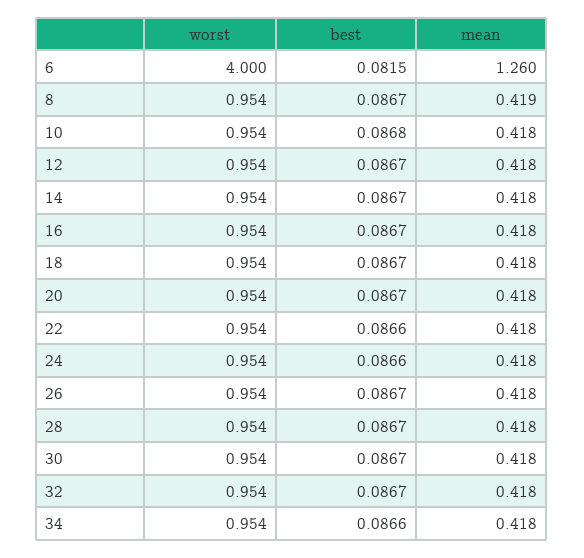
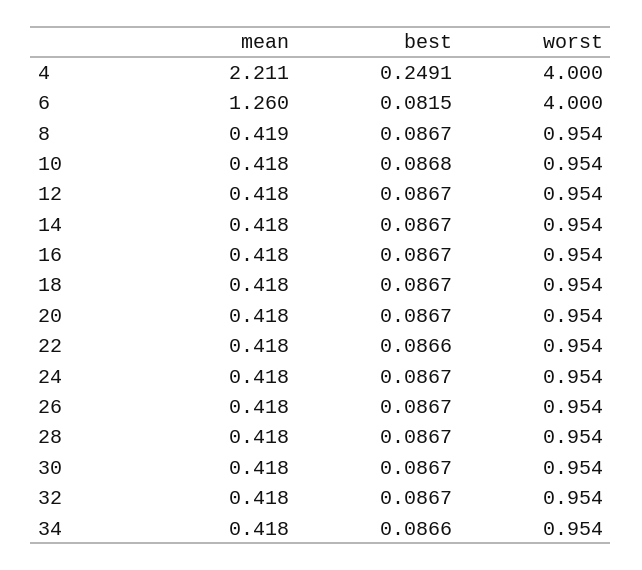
  {
    "worst": {
      "6": 4,
      "8": 0.954,
      "10": 0.954,
      "12": 0.954,
      "14": 0.954,
      "16": 0.954,
      "18": 0.954,
      "20": 0.954,
      "22": 0.954,
      "24": 0.954,
      "26": 0.954,
      "28": 0.954,
      "30": 0.954,
      "32": 0.954,
-     "34": 0.954
+     "34": 0.954,
+     "4": 4
    },
    "best": {
      "6": 0.0815,
      "8": 0.0867,
      "10": 0.0868,
      "12": 0.0867,
      "14": 0.0867,
      "16": 0.0867,
      "18": 0.0867,
      "20": 0.0867,
      "22": 0.0866,
-     "24": 0.0866,
+     "24": 0.0867,
      "26": 0.0867,
      "28": 0.0867,
      "30": 0.0867,
      "32": 0.0867,
-     "34": 0.0866
+     "34": 0.0866,
+     "4": 0.2491
    },
    "mean": {
      "6": 1.26,
      "8": 0.419,
      "10": 0.418,
      "12": 0.418,
      "14": 0.418,
      "16": 0.418,
      "18": 0.418,
      "20": 0.418,
      "22": 0.418,
      "24": 0.418,
      "26": 0.418,
      "28": 0.418,
      "30": 0.418,
      "32": 0.418,
-     "34": 0.418
+     "34": 0.418,
+     "4": 2.211
    }
  }

